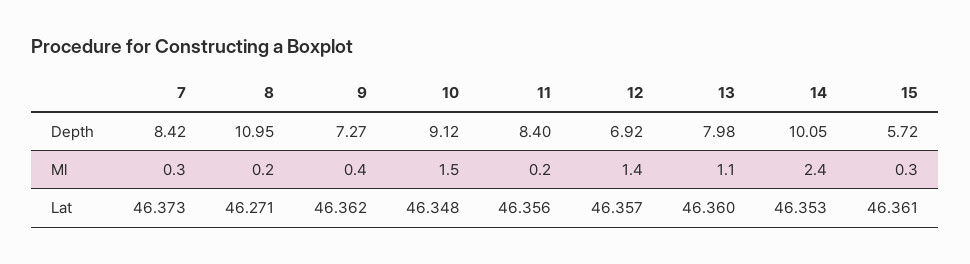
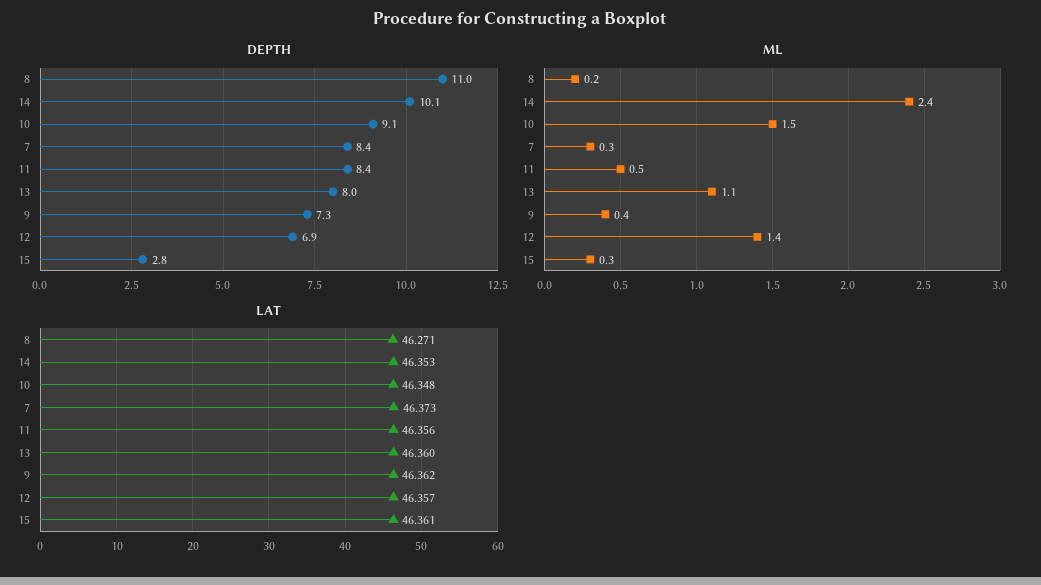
  {
    "Depth": {
      "7": 8.42,
      "8": 10.95,
      "9": 7.27,
      "10": 9.12,
      "11": 8.4,
      "12": 6.92,
      "13": 7.98,
      "14": 10.05,
-     "15": 5.72
+     "15": 2.8
    },
    "Ml": {
      "7": 0.3,
      "8": 0.2,
      "9": 0.4,
      "10": 1.5,
-     "11": 0.2,
+     "11": 0.5,
      "12": 1.4,
      "13": 1.1,
      "14": 2.4,
      "15": 0.3
    },
    "Lat": {
      "7": 46.373,
      "8": 46.271,
      "9": 46.362,
      "10": 46.348,
      "11": 46.356,
      "12": 46.357,
      "13": 46.36,
      "14": 46.353,
      "15": 46.361
    }
  }

